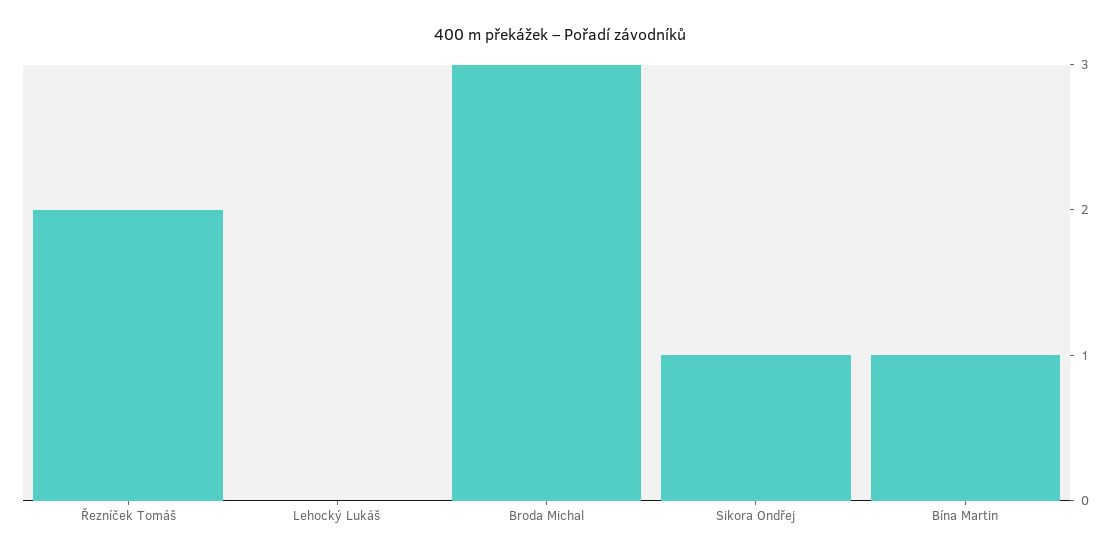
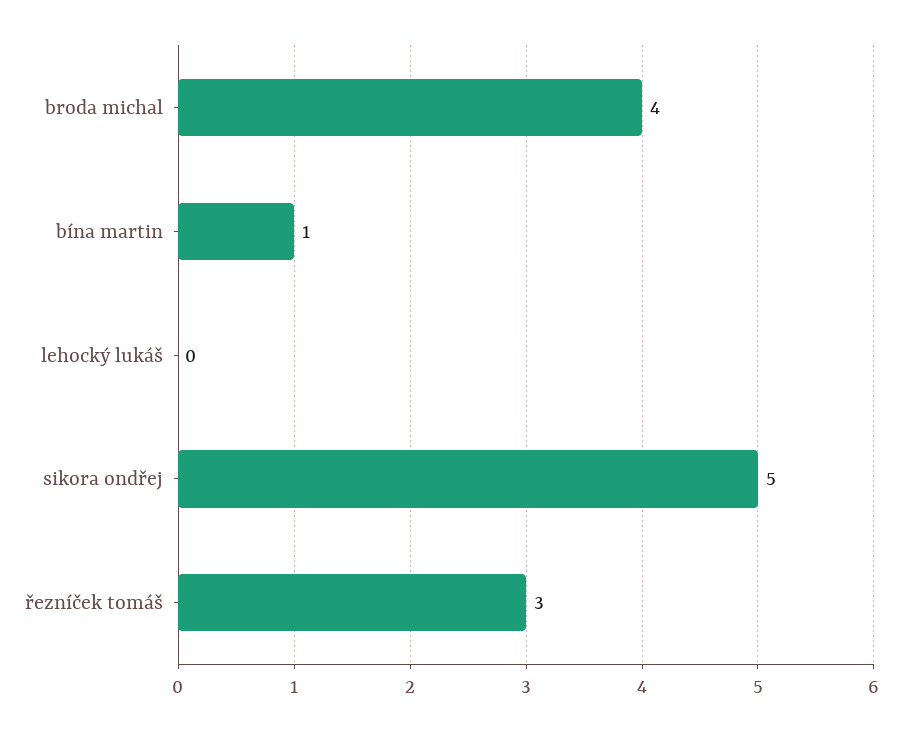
  {
-   "Řezníček Tomáš": 2,
+   "Řezníček Tomáš": 3,
    "Lehocký Lukáš": 0,
-   "Broda Michal": 3,
+   "Broda Michal": 4,
-   "Sikora Ondřej": 1,
+   "Sikora Ondřej": 5,
    "Bína Martin": 1
  }

